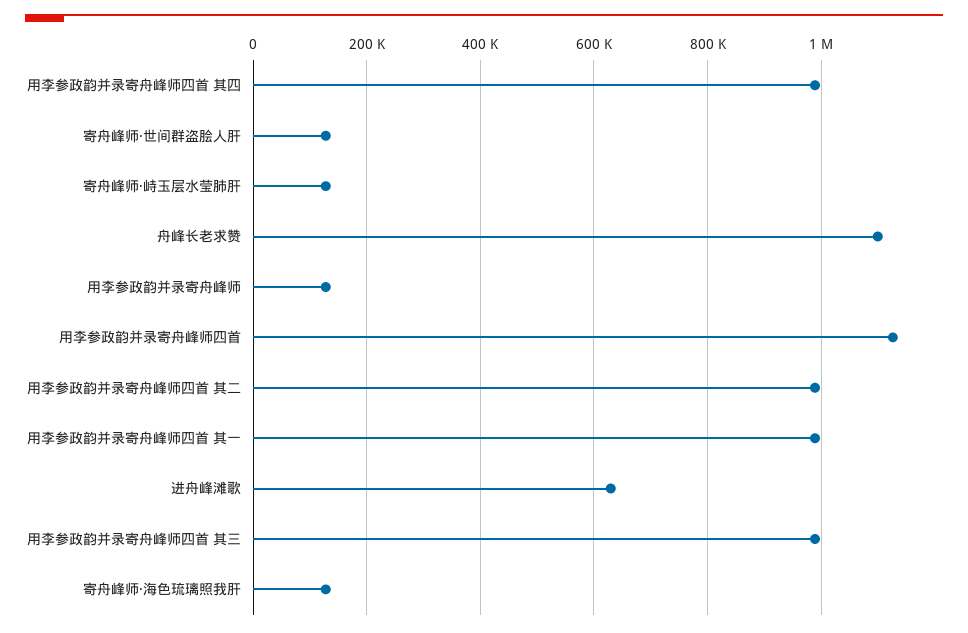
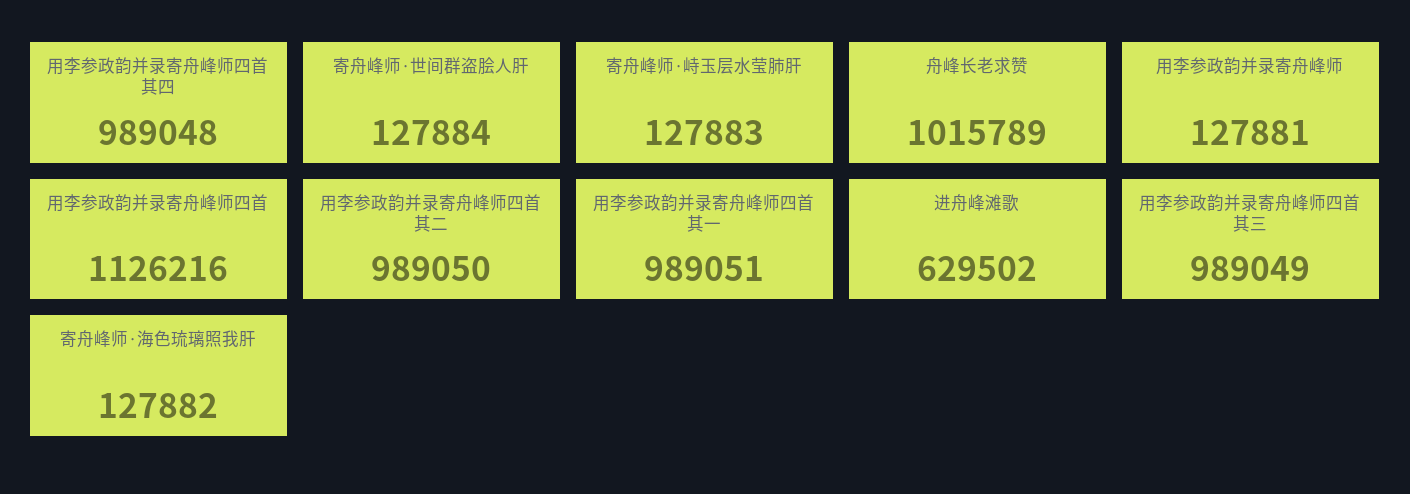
  {
    "用李参政韵并录寄舟峰师四首 其四": 989048,
    "寄舟峰师·世间群盗脍人肝": 127884,
    "寄舟峰师·峙玉层水莹肺肝": 127883,
-   "舟峰长老求赞": 1100000,
+   "舟峰长老求赞": 1015789,
    "用李参政韵并录寄舟峰师": 127881,
    "用李参政韵并录寄舟峰师四首": 1126216,
    "用李参政韵并录寄舟峰师四首 其二": 989050,
    "用李参政韵并录寄舟峰师四首 其一": 989051,
    "进舟峰滩歌": 629502,
    "用李参政韵并录寄舟峰师四首 其三": 989049,
    "寄舟峰师·海色琉璃照我肝": 127882
  }

